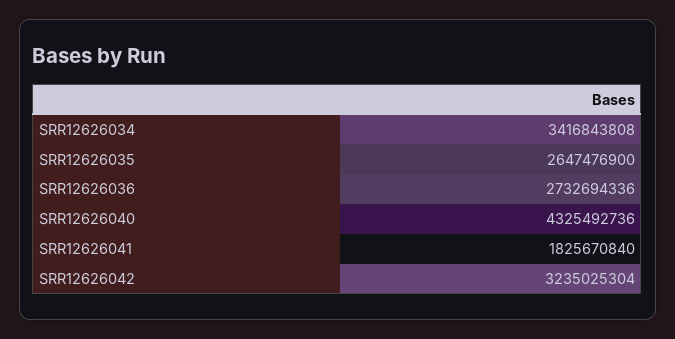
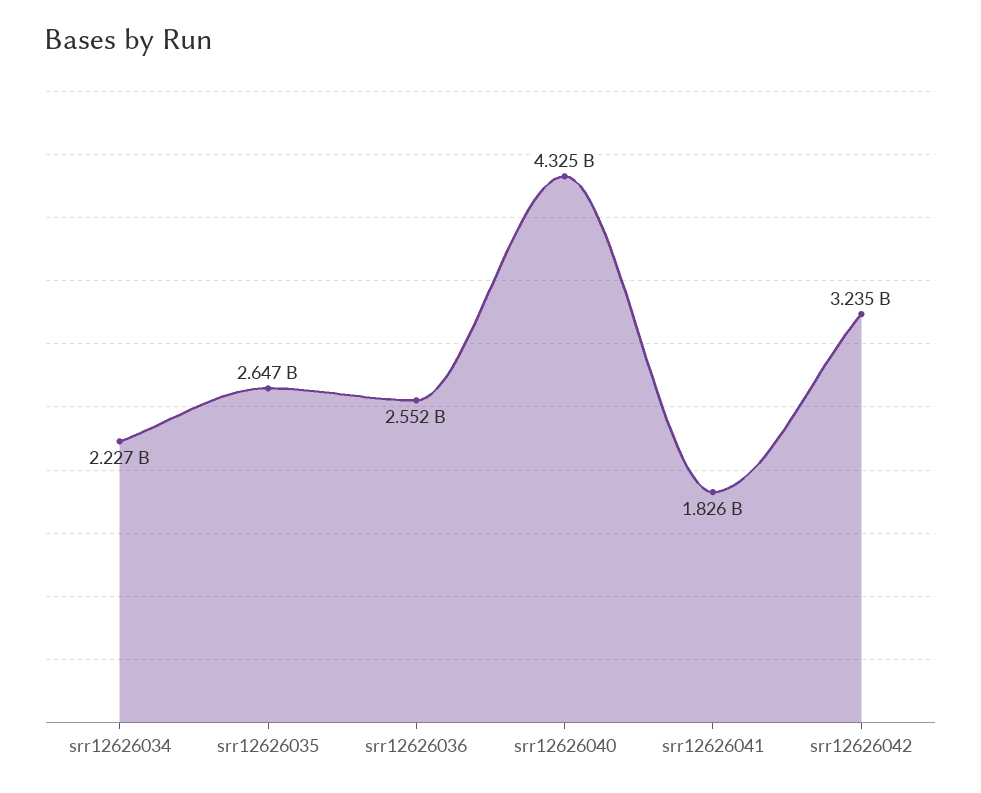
  {
-   "SRR12626034": 3416843808,
+   "SRR12626034": 2227000000,
    "SRR12626035": 2647476900,
-   "SRR12626036": 2732694336,
+   "SRR12626036": 2552000000,
    "SRR12626040": 4325492736,
    "SRR12626041": 1825670840,
    "SRR12626042": 3235025304
  }

